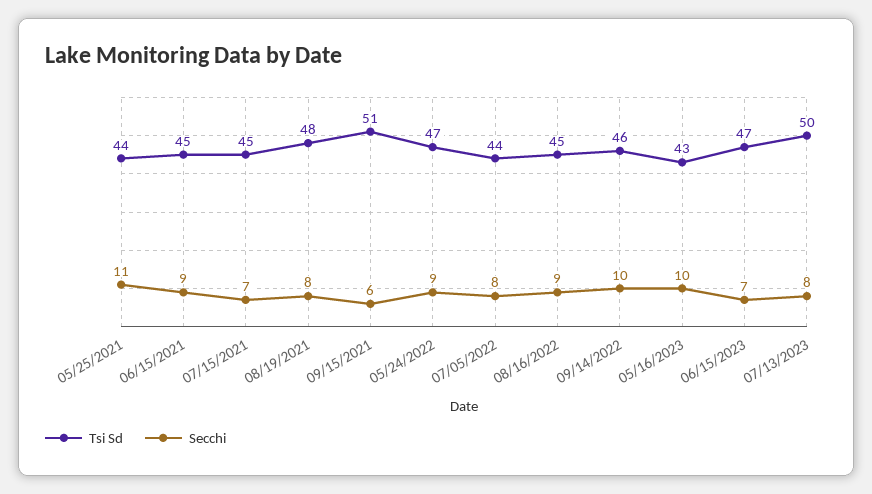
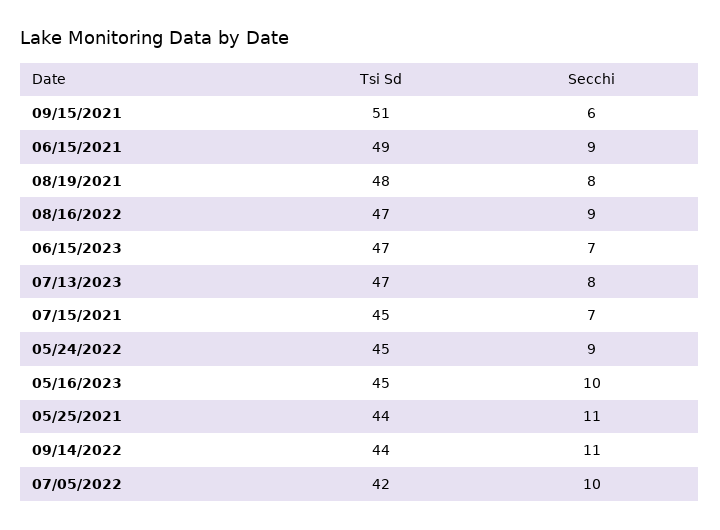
  {
    "Tsi Sd": {
      "05/25/2021": 44,
-     "06/15/2021": 45,
+     "06/15/2021": 49,
      "07/15/2021": 45,
      "08/19/2021": 48,
      "09/15/2021": 51,
-     "05/24/2022": 47,
+     "05/24/2022": 45,
-     "07/05/2022": 44,
+     "07/05/2022": 42,
-     "08/16/2022": 45,
+     "08/16/2022": 47,
-     "09/14/2022": 46,
+     "09/14/2022": 44,
-     "05/16/2023": 43,
+     "05/16/2023": 45,
      "06/15/2023": 47,
-     "07/13/2023": 50
+     "07/13/2023": 47
    },
    "Secchi": {
      "05/25/2021": 11,
      "06/15/2021": 9,
      "07/15/2021": 7,
      "08/19/2021": 8,
      "09/15/2021": 6,
      "05/24/2022": 9,
-     "07/05/2022": 8,
+     "07/05/2022": 10,
      "08/16/2022": 9,
-     "09/14/2022": 10,
+     "09/14/2022": 11,
      "05/16/2023": 10,
      "06/15/2023": 7,
      "07/13/2023": 8
    }
  }

